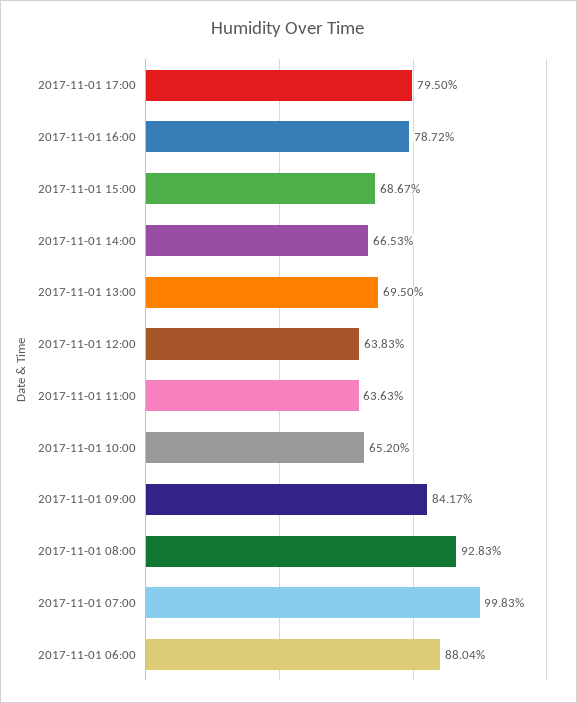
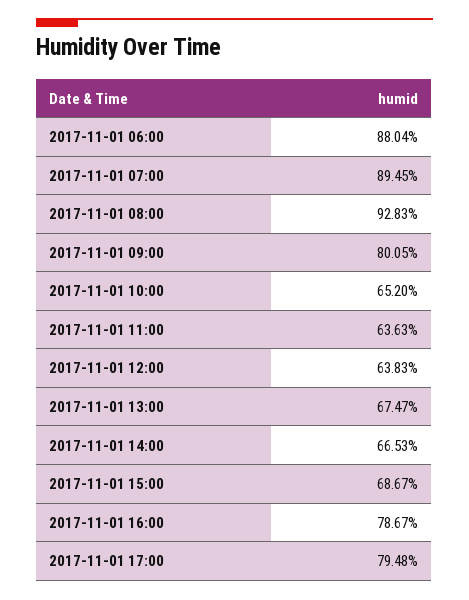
  {
-   "2017-11-01 17:00": 79.5,
+   "2017-11-01 17:00": 79.48,
-   "2017-11-01 16:00": 78.72,
+   "2017-11-01 16:00": 78.67,
    "2017-11-01 15:00": 68.67,
    "2017-11-01 14:00": 66.53,
-   "2017-11-01 13:00": 69.5,
+   "2017-11-01 13:00": 67.47,
    "2017-11-01 12:00": 63.83,
    "2017-11-01 11:00": 63.63,
    "2017-11-01 10:00": 65.2,
-   "2017-11-01 09:00": 84.17,
+   "2017-11-01 09:00": 80.05,
    "2017-11-01 08:00": 92.83,
-   "2017-11-01 07:00": 99.83,
+   "2017-11-01 07:00": 89.45,
    "2017-11-01 06:00": 88.04
  }

